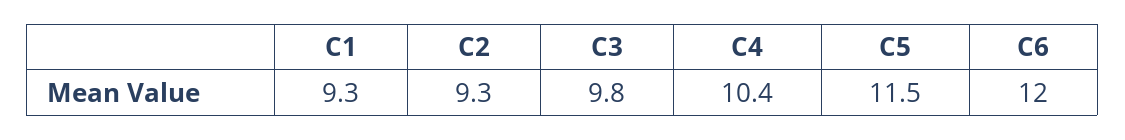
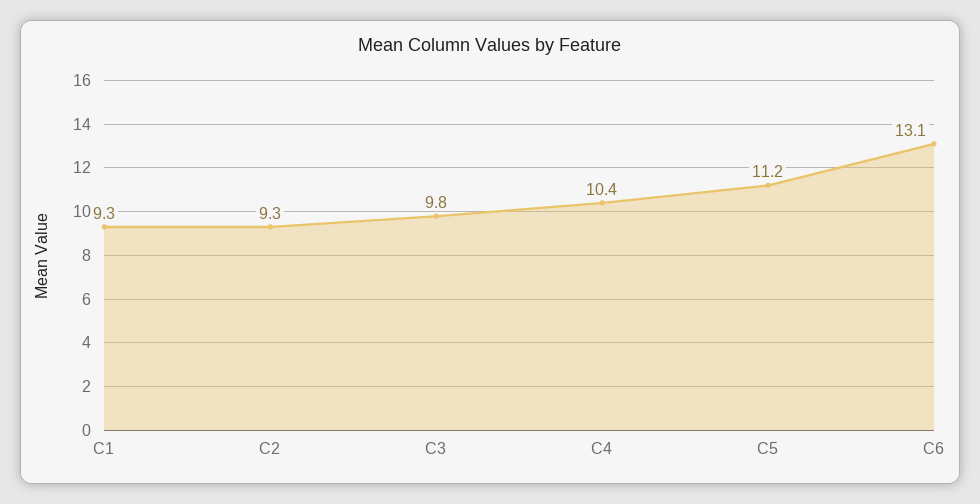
  {
    "C1": 9.3,
    "C2": 9.3,
    "C3": 9.8,
    "C4": 10.4,
-   "C5": 11.5,
+   "C5": 11.2,
-   "C6": 12
+   "C6": 13.1
  }

